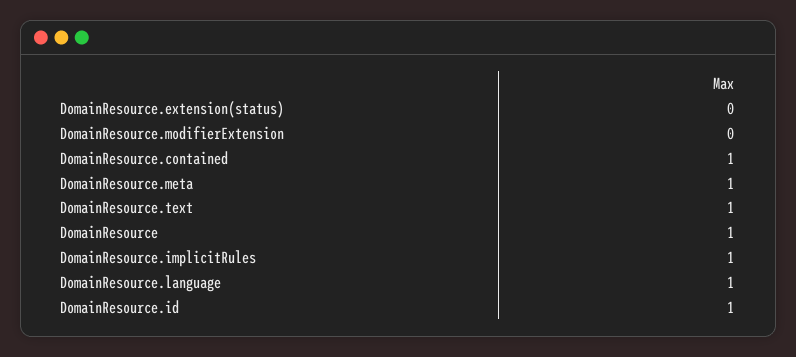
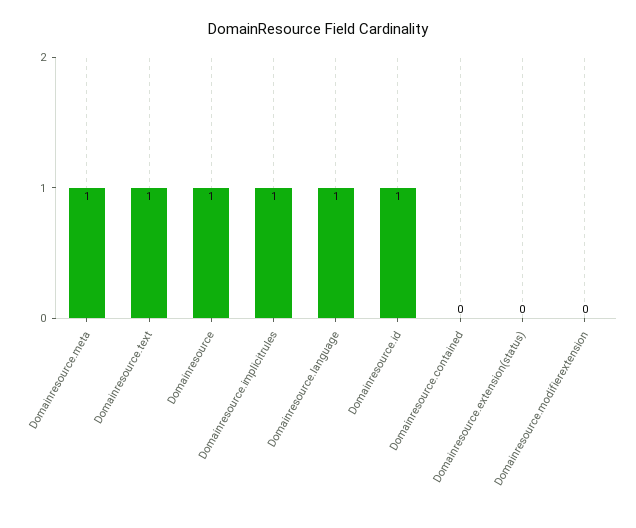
  {
    "DomainResource.extension(status)": 0,
    "DomainResource.modifierExtension": 0,
-   "DomainResource.contained": 1,
+   "DomainResource.contained": 0,
    "DomainResource.meta": 1,
    "DomainResource.text": 1,
    "DomainResource": 1,
    "DomainResource.implicitRules": 1,
    "DomainResource.language": 1,
    "DomainResource.id": 1
  }

